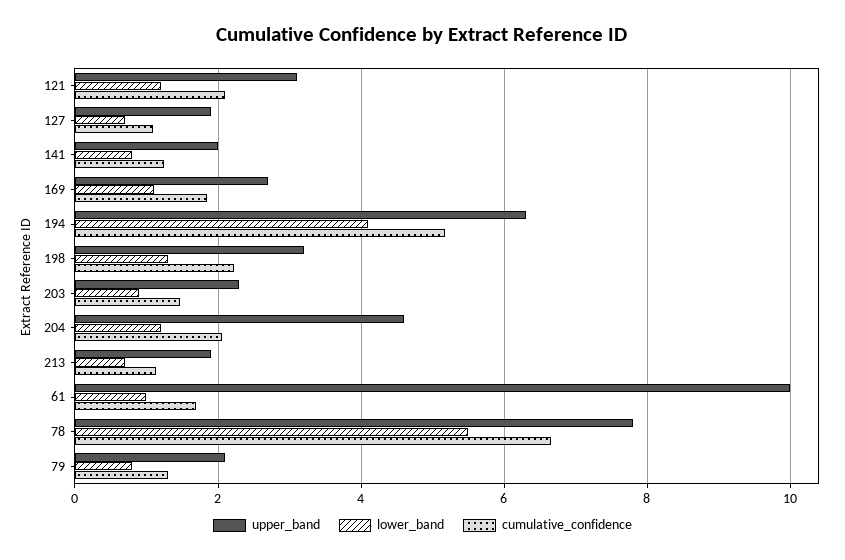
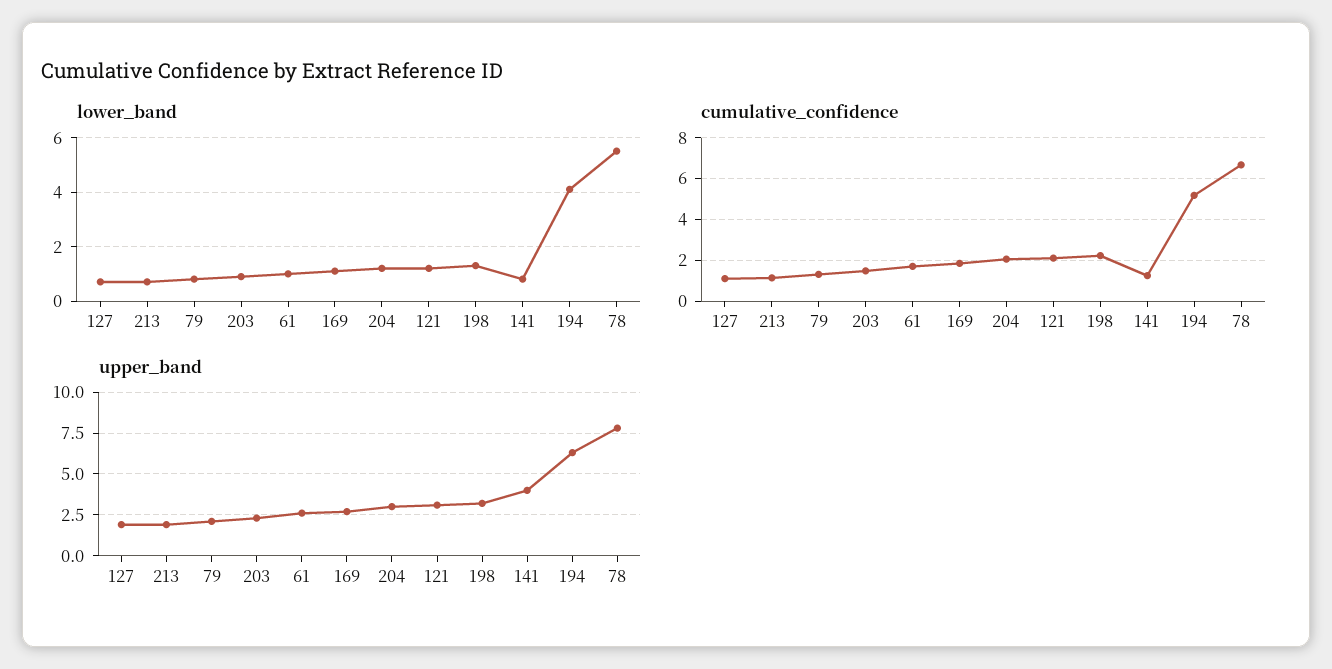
  {
    "upper_band": {
      "121": 3.2,
      "127": 2,
-     "141": 2,
+     "141": 4,
      "169": 2.8,
      "194": 6.4,
      "198": 3.2,
      "203": 2.4,
-     "204": 4.6,
+     "204": 3,
      "213": 2,
-     "61": 10,
+     "61": 2.5,
      "78": 7.8,
      "79": 2.2
    },
    "lower_band": {
      "121": 1.2,
      "127": 0.8,
      "141": 0.8,
      "169": 1.2,
      "194": 4.2,
      "198": 1.4,
      "203": 1,
      "204": 1.2,
      "213": 0.8,
      "61": 1,
      "78": 5.6,
      "79": 0.8
    },
    "cumulative_confidence": {
      "121": 2,
      "127": 1,
      "141": 1.2,
      "169": 1.8,
      "194": 5.2,
      "198": 2.2,
      "203": 1.4,
      "204": 2,
      "213": 1.2,
      "61": 1.6,
      "78": 6.6,
      "79": 1.4
    }
  }

